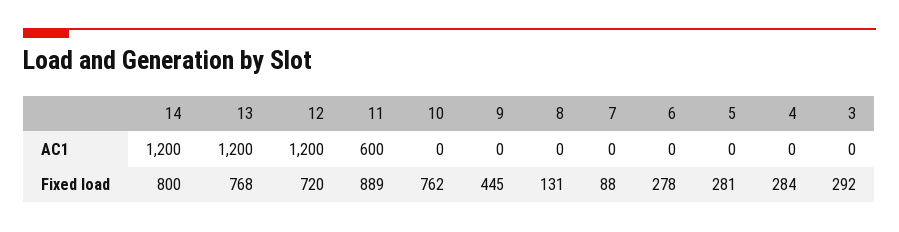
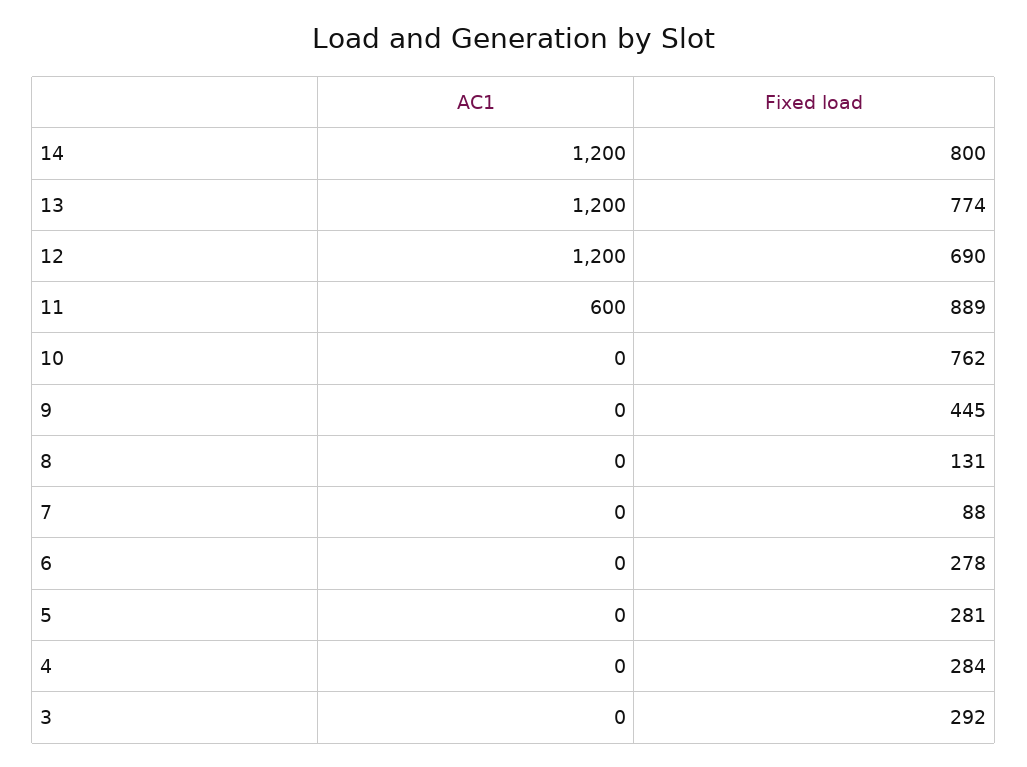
  {
    "14": {
      "AC1": 1200,
      "Fixed load": 800
    },
    "13": {
      "AC1": 1200,
-     "Fixed load": 768
+     "Fixed load": 774
    },
    "12": {
      "AC1": 1200,
-     "Fixed load": 720
+     "Fixed load": 690
    },
    "11": {
      "AC1": 600,
      "Fixed load": 889
    },
    "10": {
      "AC1": 0,
      "Fixed load": 762
    },
    "9": {
      "AC1": 0,
      "Fixed load": 445
    },
    "8": {
      "AC1": 0,
      "Fixed load": 131
    },
    "7": {
      "AC1": 0,
      "Fixed load": 88
    },
    "6": {
      "AC1": 0,
      "Fixed load": 278
    },
    "5": {
      "AC1": 0,
      "Fixed load": 281
    },
    "4": {
      "AC1": 0,
      "Fixed load": 284
    },
    "3": {
      "AC1": 0,
      "Fixed load": 292
    }
  }

